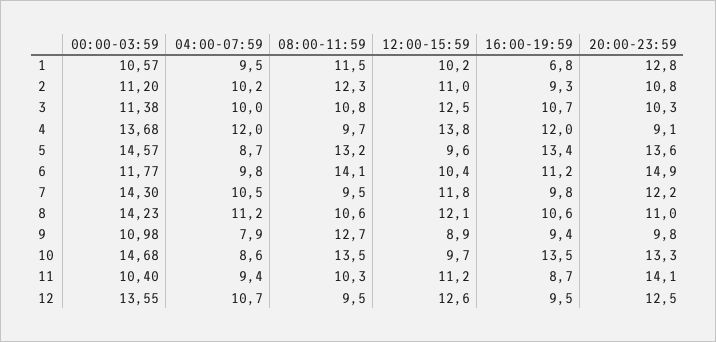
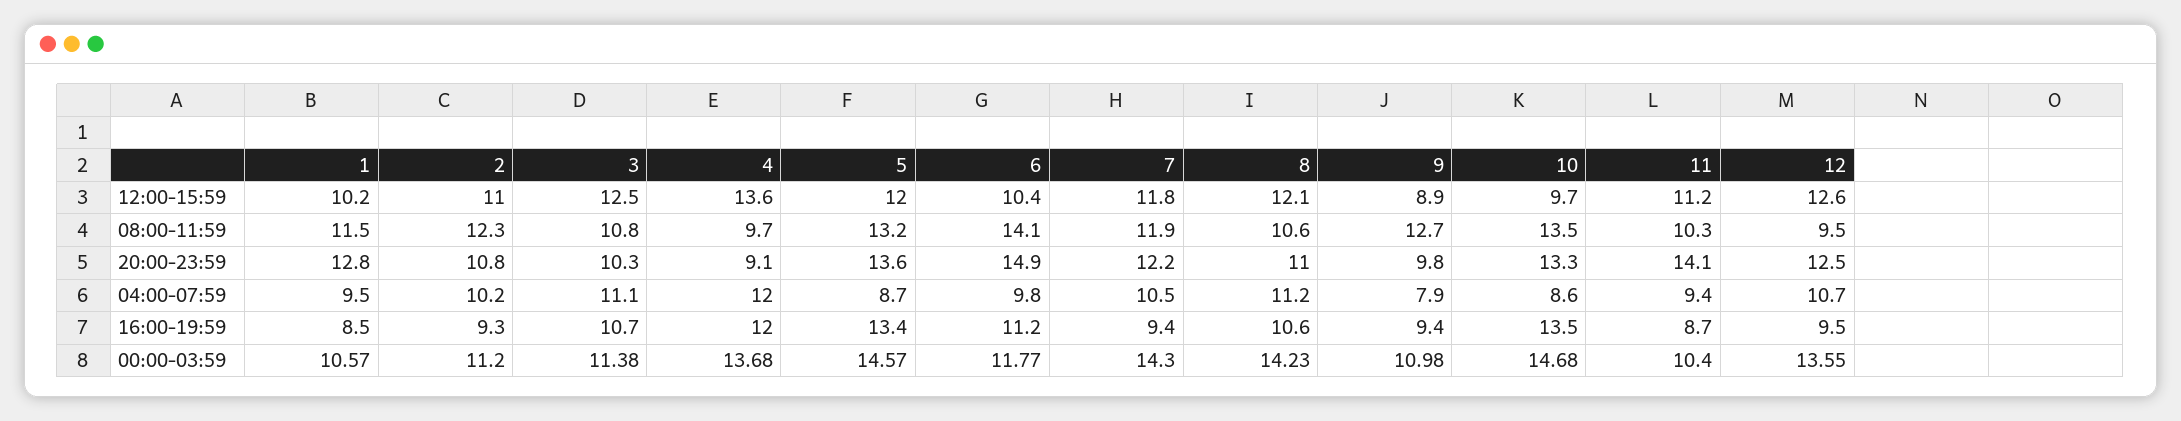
  {
    "00:00-03:59": {
      "1": 10.57,
      "2": 11.2,
      "3": 11.38,
      "4": 13.68,
      "5": 14.57,
      "6": 11.77,
      "7": 14.3,
      "8": 14.23,
      "9": 10.98,
      "10": 14.68,
      "11": 10.4,
      "12": 13.55
    },
    "04:00-07:59": {
      "1": 9.5,
      "2": 10.2,
-     "3": 10,
+     "3": 11.1,
      "4": 12,
      "5": 8.7,
      "6": 9.8,
      "7": 10.5,
      "8": 11.2,
      "9": 7.9,
      "10": 8.6,
      "11": 9.4,
      "12": 10.7
    },
    "08:00-11:59": {
      "1": 11.5,
      "2": 12.3,
      "3": 10.8,
      "4": 9.7,
      "5": 13.2,
      "6": 14.1,
-     "7": 9.5,
+     "7": 11.9,
      "8": 10.6,
      "9": 12.7,
      "10": 13.5,
      "11": 10.3,
      "12": 9.5
    },
    "12:00-15:59": {
      "1": 10.2,
      "2": 11,
      "3": 12.5,
-     "4": 13.8,
+     "4": 13.6,
-     "5": 9.6,
+     "5": 12,
      "6": 10.4,
      "7": 11.8,
      "8": 12.1,
      "9": 8.9,
      "10": 9.7,
      "11": 11.2,
      "12": 12.6
    },
    "16:00-19:59": {
-     "1": 6.8,
+     "1": 8.5,
      "2": 9.3,
      "3": 10.7,
      "4": 12,
      "5": 13.4,
      "6": 11.2,
-     "7": 9.8,
+     "7": 9.4,
      "8": 10.6,
      "9": 9.4,
      "10": 13.5,
      "11": 8.7,
      "12": 9.5
    },
    "20:00-23:59": {
      "1": 12.8,
      "2": 10.8,
      "3": 10.3,
      "4": 9.1,
      "5": 13.6,
      "6": 14.9,
      "7": 12.2,
      "8": 11,
      "9": 9.8,
      "10": 13.3,
      "11": 14.1,
      "12": 12.5
    }
  }

